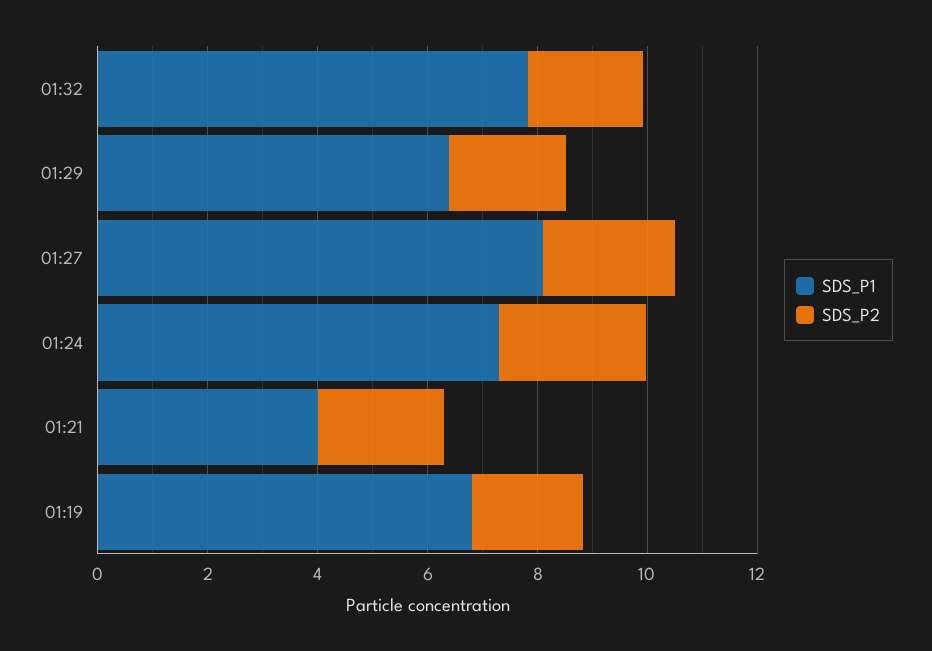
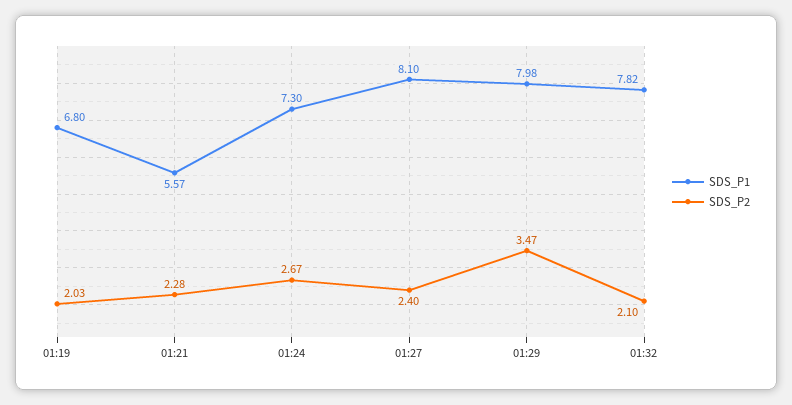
  {
    "SDS_P1": {
      "01:32": 7.82,
-     "01:29": 6.5,
+     "01:29": 7.98,
      "01:27": 8.1,
      "01:24": 7.3,
-     "01:21": 4,
+     "01:21": 5.57,
      "01:19": 6.8
    },
    "SDS_P2": {
      "01:32": 2.1,
-     "01:29": 2,
+     "01:29": 3.47,
      "01:27": 2.4,
      "01:24": 2.67,
      "01:21": 2.28,
      "01:19": 2.03
    }
  }

